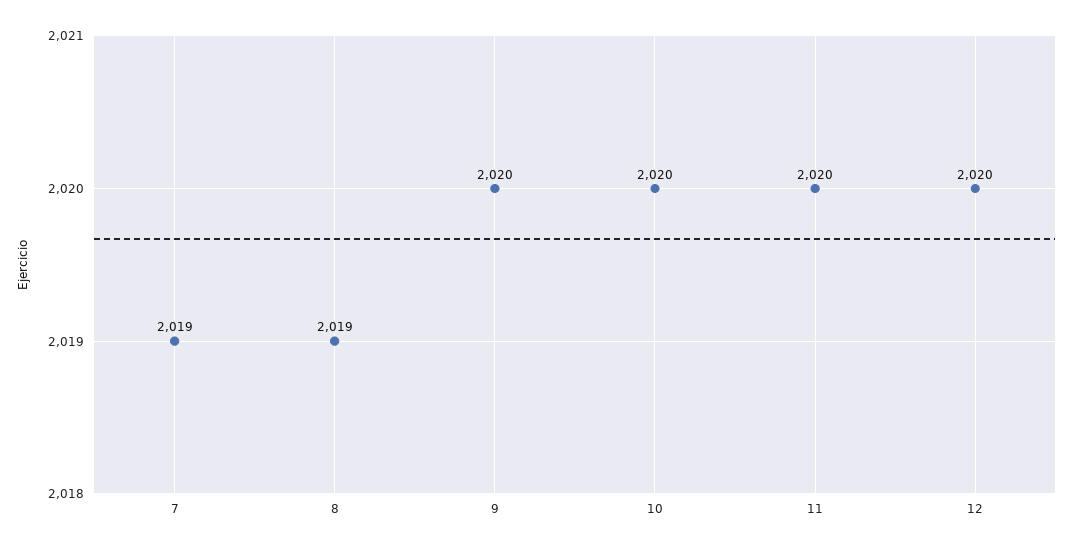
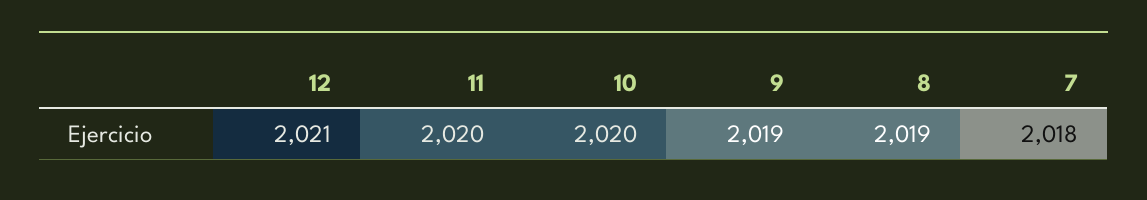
  {
-   "7": 2019,
+   "7": 2018,
    "8": 2019,
-   "9": 2020,
+   "9": 2019,
    "10": 2020,
    "11": 2020,
-   "12": 2020
+   "12": 2021
  }

